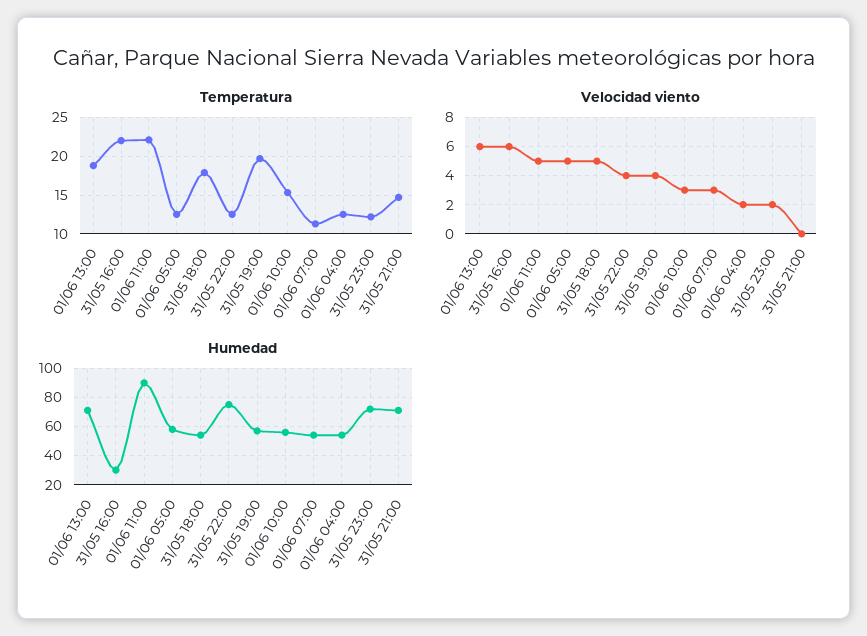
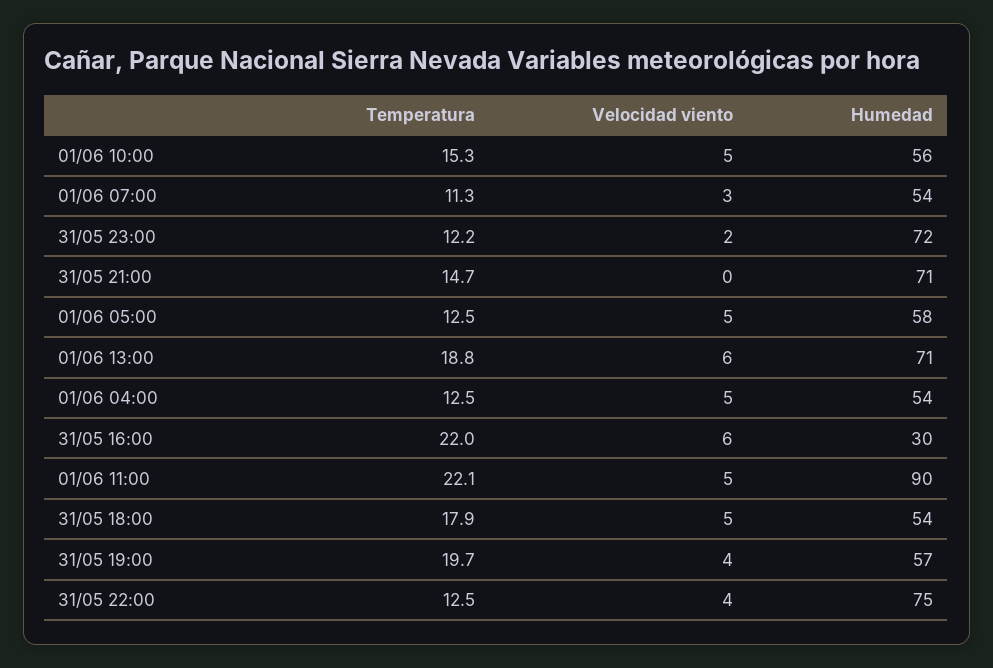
  {
    "Temperatura": {
      "01/06 13:00": 18.8,
      "31/05 16:00": 22,
      "01/06 11:00": 22.1,
      "01/06 05:00": 12.5,
      "31/05 18:00": 17.9,
      "31/05 22:00": 12.5,
      "31/05 19:00": 19.7,
      "01/06 10:00": 15.3,
      "01/06 07:00": 11.3,
      "01/06 04:00": 12.5,
      "31/05 23:00": 12.2,
      "31/05 21:00": 14.7
    },
    "Velocidad viento": {
      "01/06 13:00": 6,
      "31/05 16:00": 6,
      "01/06 11:00": 5,
      "01/06 05:00": 5,
      "31/05 18:00": 5,
      "31/05 22:00": 4,
      "31/05 19:00": 4,
-     "01/06 10:00": 3,
+     "01/06 10:00": 5,
      "01/06 07:00": 3,
-     "01/06 04:00": 2,
+     "01/06 04:00": 5,
      "31/05 23:00": 2,
      "31/05 21:00": 0
    },
    "Humedad": {
      "01/06 13:00": 71,
      "31/05 16:00": 30,
      "01/06 11:00": 90,
      "01/06 05:00": 58,
      "31/05 18:00": 54,
      "31/05 22:00": 75,
      "31/05 19:00": 57,
      "01/06 10:00": 56,
      "01/06 07:00": 54,
      "01/06 04:00": 54,
      "31/05 23:00": 72,
      "31/05 21:00": 71
    }
  }

